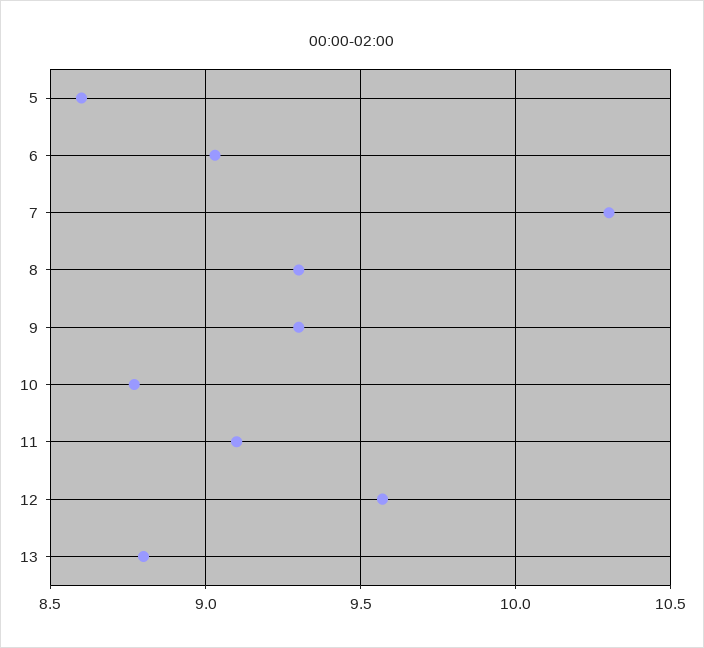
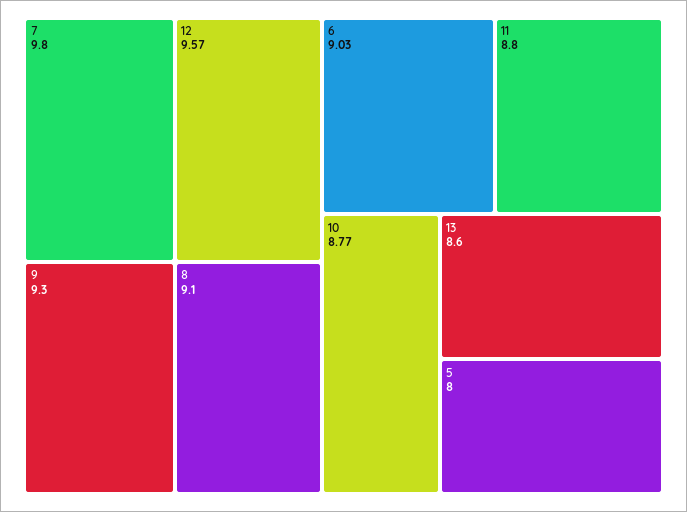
  {
-   "5": 8.6,
+   "5": 8,
    "6": 9.03,
-   "7": 10.3,
+   "7": 9.8,
-   "8": 9.3,
+   "8": 9.1,
    "9": 9.3,
    "10": 8.77,
-   "11": 9.1,
+   "11": 8.8,
    "12": 9.57,
-   "13": 8.8
+   "13": 8.6
  }

